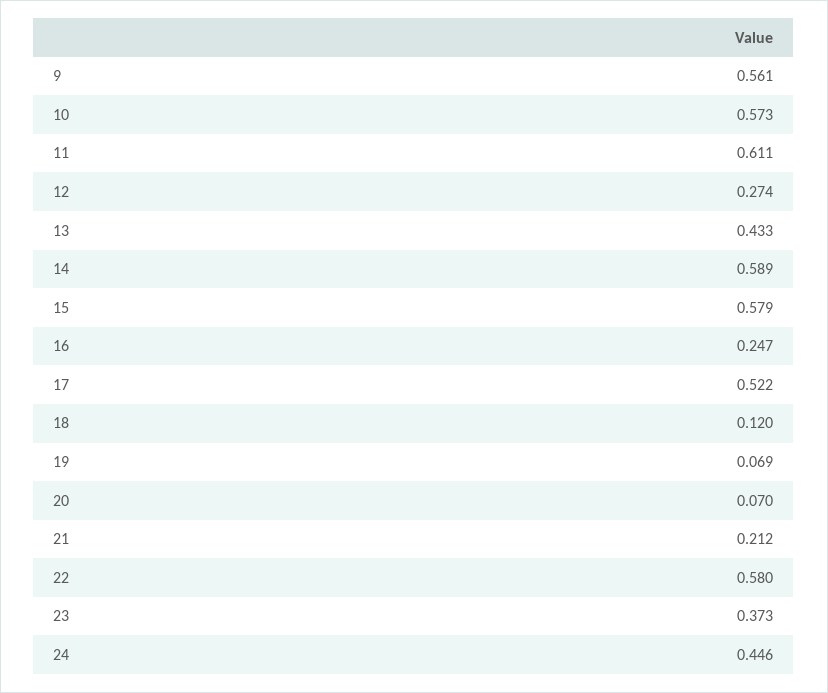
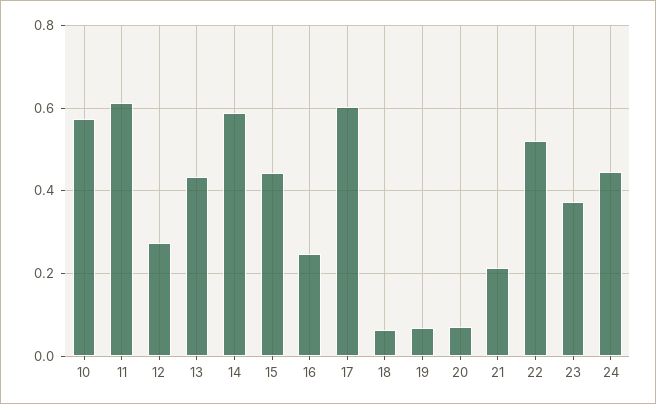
  {
-   "9": 0.561,
    "10": 0.573,
    "11": 0.611,
    "12": 0.274,
    "13": 0.433,
    "14": 0.589,
-   "15": 0.579,
+   "15": 0.44,
    "16": 0.247,
-   "17": 0.522,
+   "17": 0.6,
-   "18": 0.12,
+   "18": 0.06,
    "19": 0.069,
    "20": 0.07,
    "21": 0.212,
-   "22": 0.58,
+   "22": 0.52,
    "23": 0.373,
    "24": 0.446
  }

